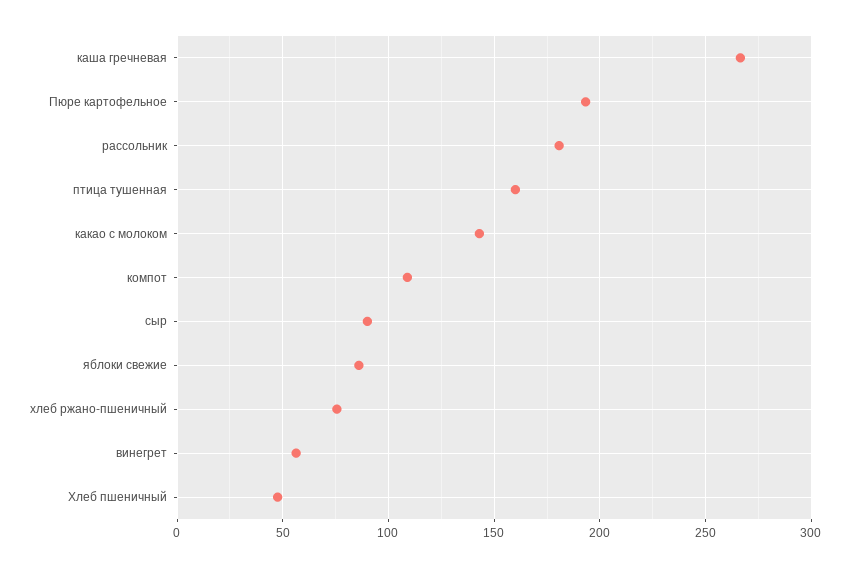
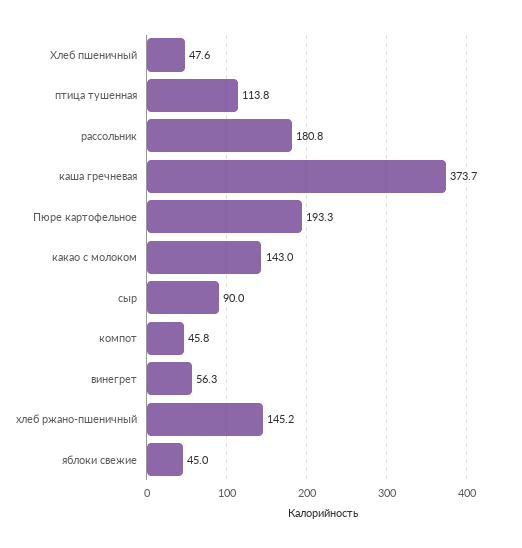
  {
-   "каша гречневая": 265,
+   "каша гречневая": 373.7,
    "Пюре картофельное": 193.3,
    "рассольник": 180.8,
-   "птица тушенная": 160,
+   "птица тушенная": 113.8,
    "какао с молоком": 143,
-   "компот": 110,
+   "компот": 45.8,
    "сыр": 90,
-   "яблоки свежие": 85,
+   "яблоки свежие": 45,
-   "хлеб ржано-пшеничный": 75,
+   "хлеб ржано-пшеничный": 145.2,
    "винегрет": 56.3,
    "Хлеб пшеничный": 47.6
  }

